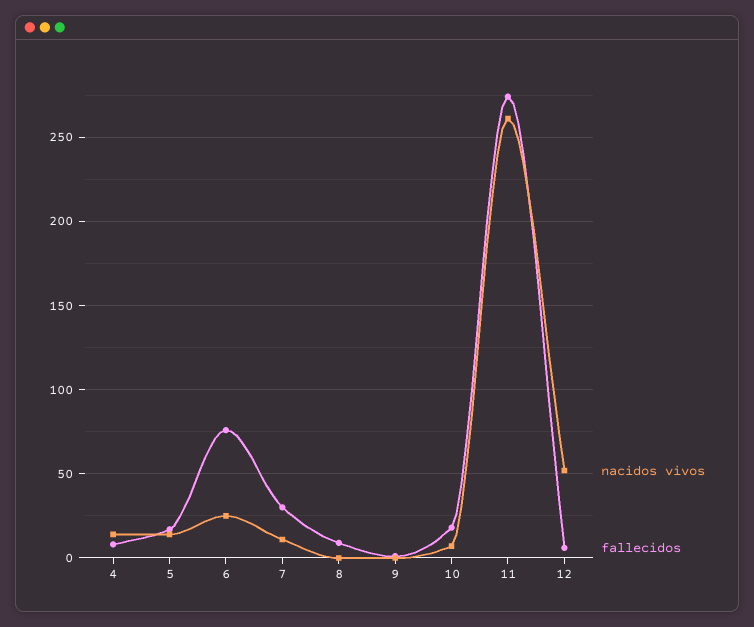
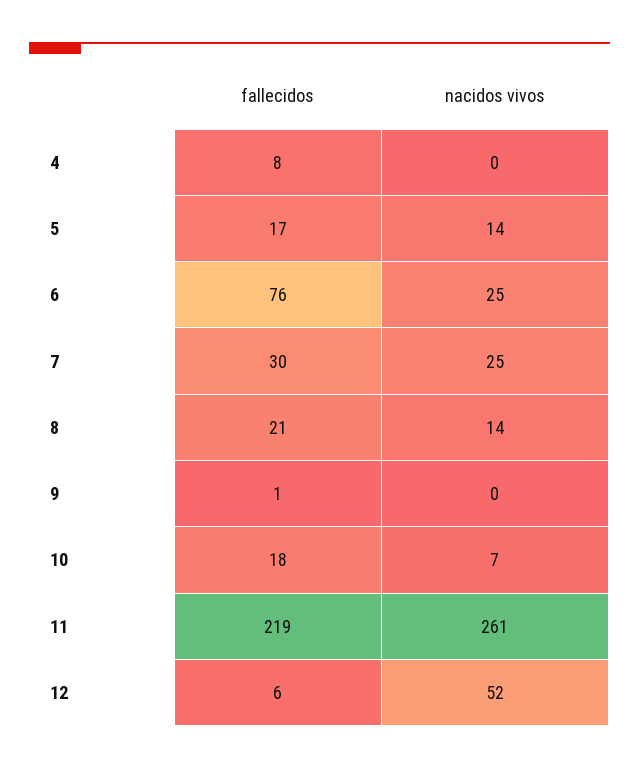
  {
    "nacidos vivos": {
-     "4": 15,
+     "4": 0,
      "5": 14,
      "6": 25,
-     "7": 10,
+     "7": 25,
-     "8": 0,
+     "8": 14,
      "9": 0,
      "10": 7,
      "11": 261,
      "12": 52
    },
    "fallecidos": {
      "4": 8,
      "5": 17,
      "6": 76,
      "7": 30,
-     "8": 10,
+     "8": 21,
      "9": 1,
      "10": 18,
-     "11": 275,
+     "11": 219,
      "12": 6
    }
  }

